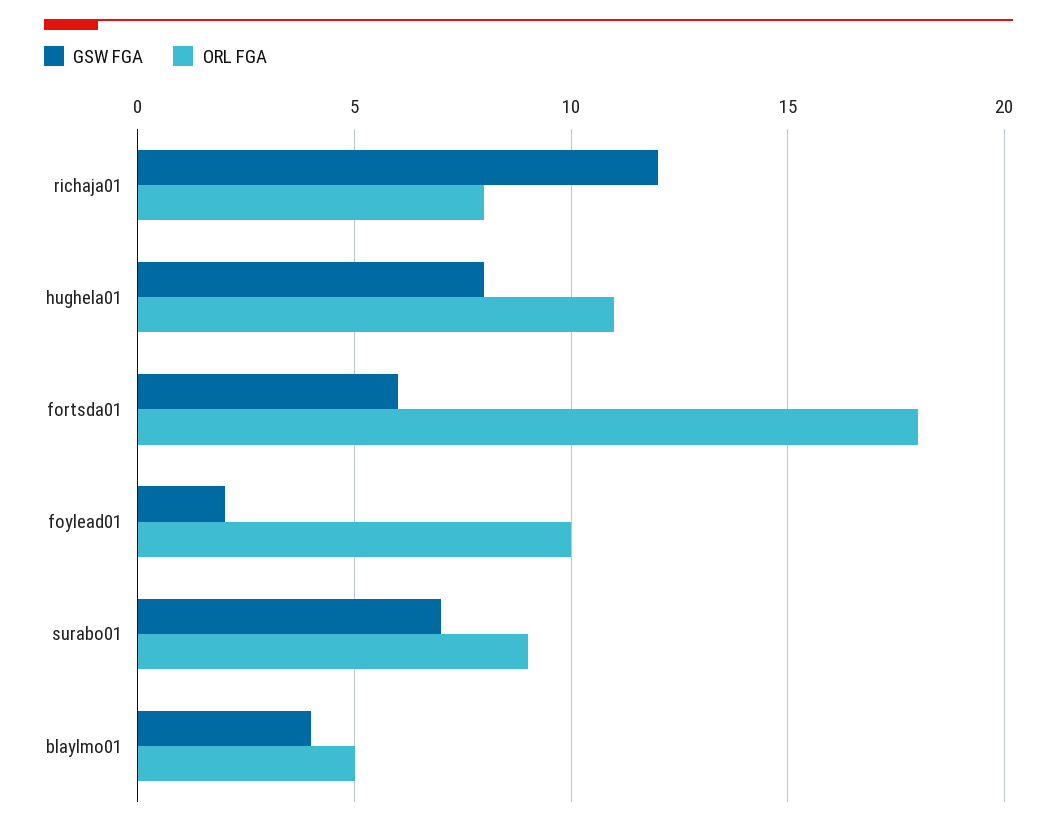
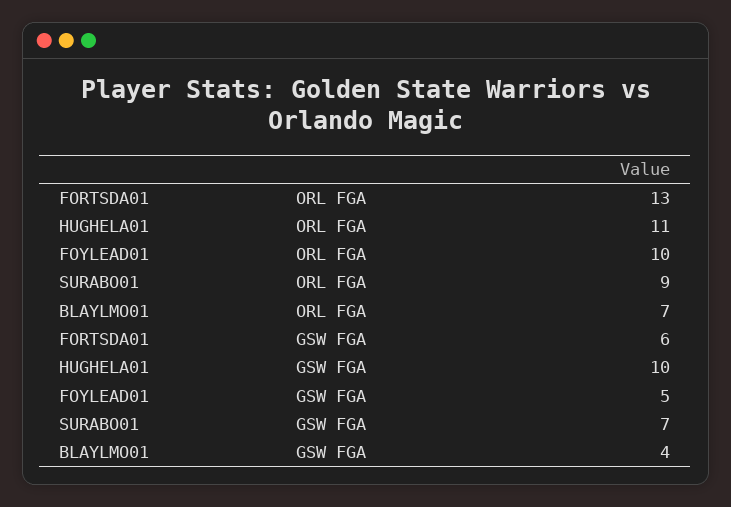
  {
    "GSW FGA": {
-     "richaja01": 12,
-     "hughela01": 8,
+     "hughela01": 10,
      "fortsda01": 6,
-     "foylead01": 2,
+     "foylead01": 5,
      "surabo01": 7,
      "blaylmo01": 4
    },
    "ORL FGA": {
-     "richaja01": 8,
      "hughela01": 11,
-     "fortsda01": 18,
+     "fortsda01": 13,
      "foylead01": 10,
      "surabo01": 9,
-     "blaylmo01": 5
+     "blaylmo01": 7
    }
  }

